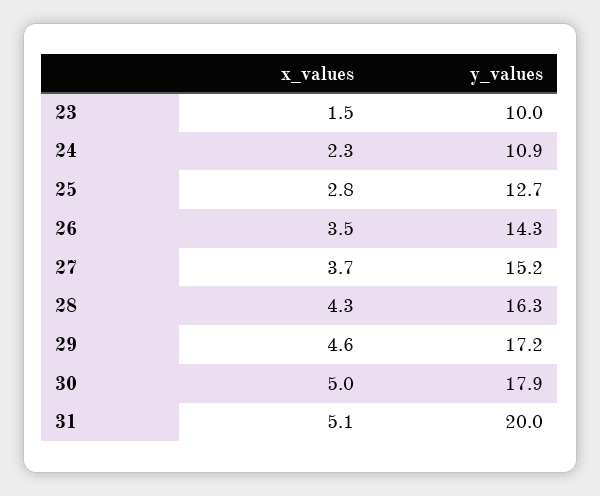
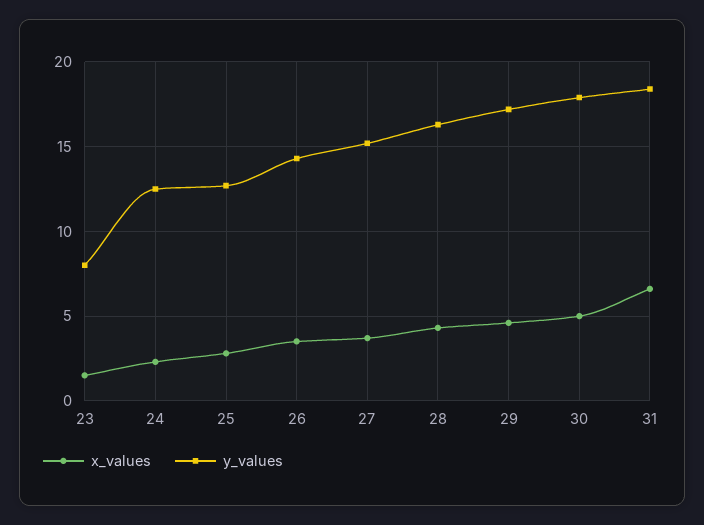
  {
    "x_values": {
      "23": 1.5,
      "24": 2.3,
      "25": 2.8,
      "26": 3.5,
      "27": 3.7,
      "28": 4.3,
      "29": 4.6,
      "30": 5,
-     "31": 5.1
+     "31": 6.5
    },
    "y_values": {
-     "23": 10,
+     "23": 8,
-     "24": 10.9,
+     "24": 12.5,
      "25": 12.7,
      "26": 14.3,
      "27": 15.2,
      "28": 16.3,
      "29": 17.2,
      "30": 17.9,
-     "31": 20
+     "31": 18.5
    }
  }

